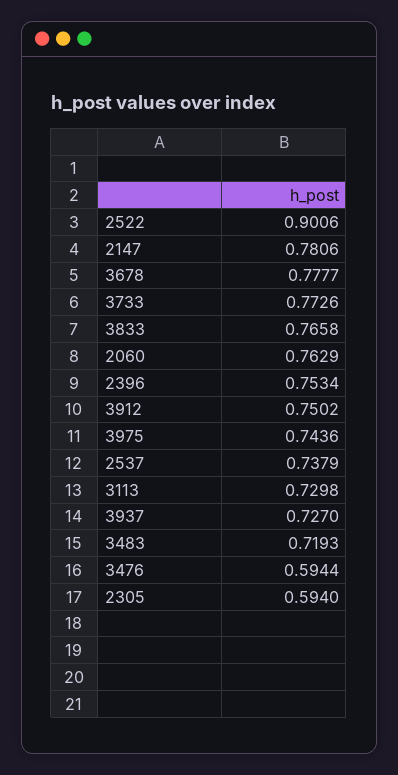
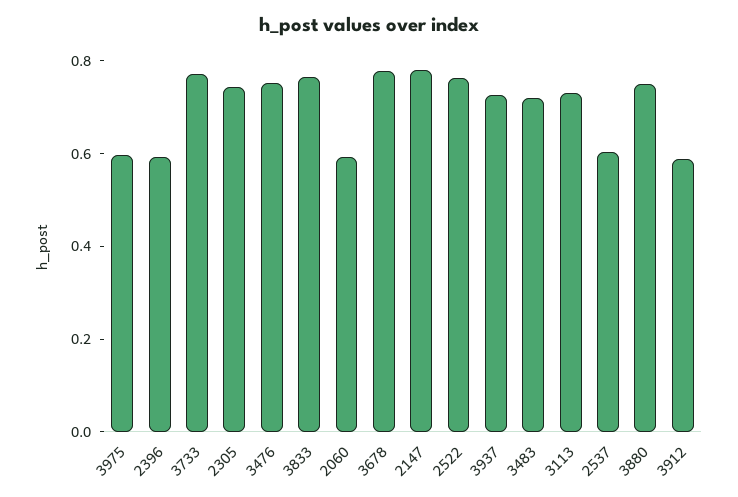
  {
-   "2522": 0.9006,
+   "2522": 0.75,
    "2147": 0.7806,
    "3678": 0.7777,
    "3733": 0.7726,
    "3833": 0.7658,
-   "2060": 0.7629,
+   "2060": 0.6,
-   "2396": 0.7534,
+   "2396": 0.6,
-   "3912": 0.7502,
+   "3912": 0.6,
-   "3975": 0.7436,
+   "3975": 0.6,
-   "2537": 0.7379,
+   "2537": 0.6,
    "3113": 0.7298,
    "3937": 0.727,
    "3483": 0.7193,
-   "3476": 0.5944,
+   "3476": 0.75,
-   "2305": 0.594
+   "2305": 0.75,
+   "3880": 0.75
  }

